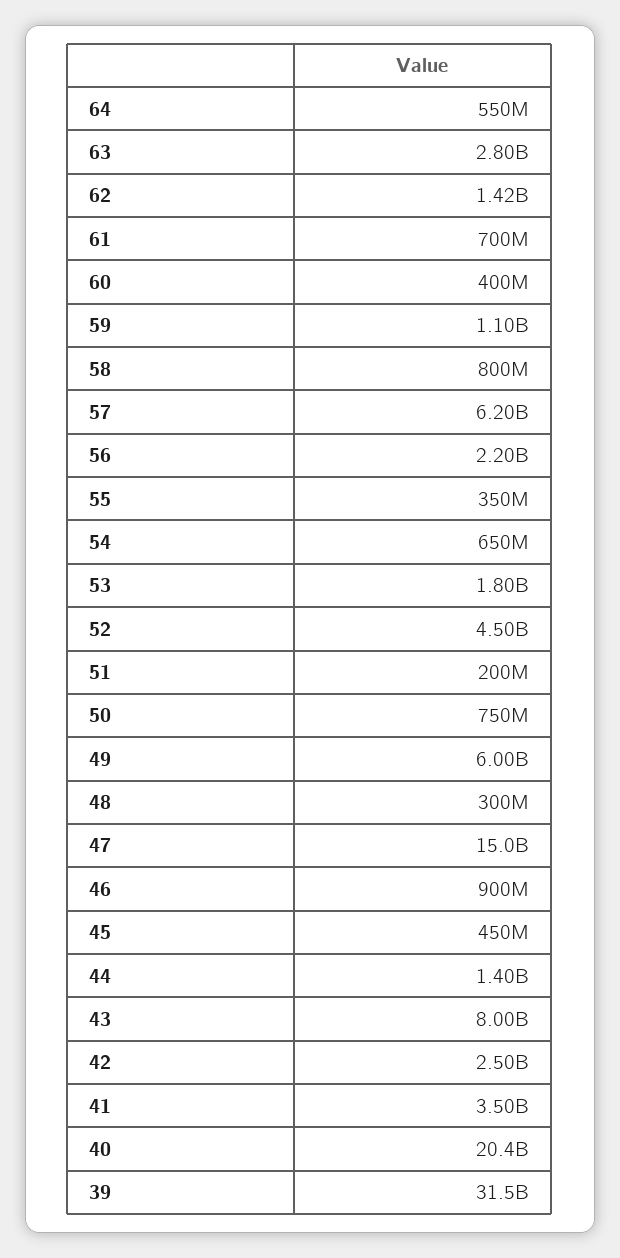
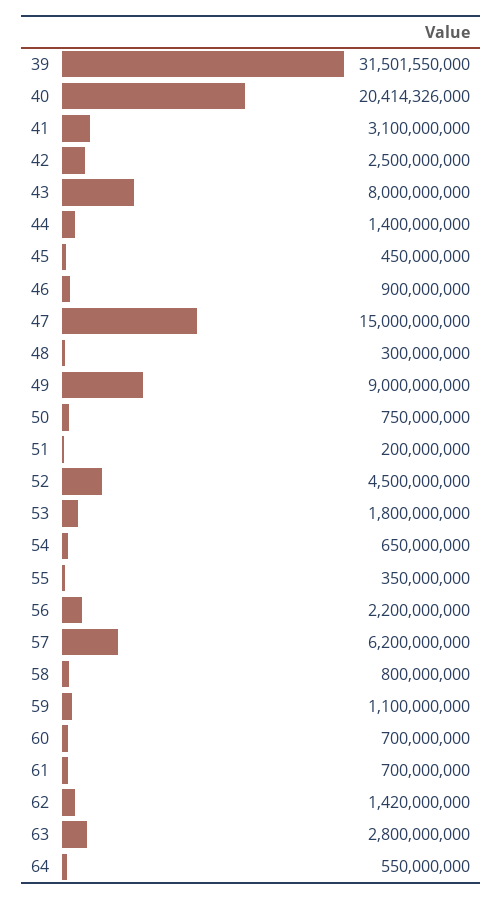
  {
    "64": 550000000,
    "63": 2800000000,
    "62": 1420000000,
    "61": 700000000,
-   "60": 400000000,
+   "60": 700000000,
    "59": 1100000000,
    "58": 800000000,
    "57": 6200000000,
    "56": 2200000000,
    "55": 350000000,
    "54": 650000000,
    "53": 1800000000,
    "52": 4500000000,
    "51": 200000000,
    "50": 750000000,
-   "49": 6000000000,
+   "49": 9000000000,
    "48": 300000000,
    "47": 15000000000,
    "46": 900000000,
    "45": 450000000,
    "44": 1400000000,
    "43": 8000000000,
    "42": 2500000000,
-   "41": 3500000000,
+   "41": 3100000000,
    "40": 20414326000,
    "39": 31501550000
  }

